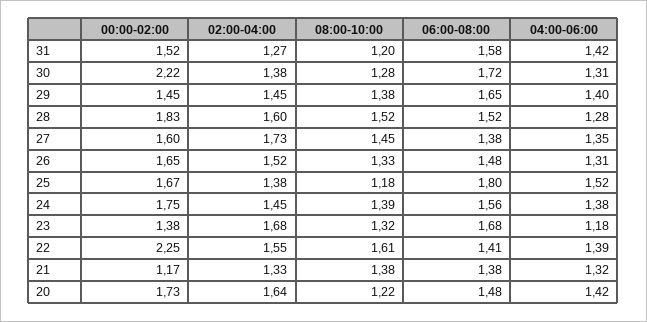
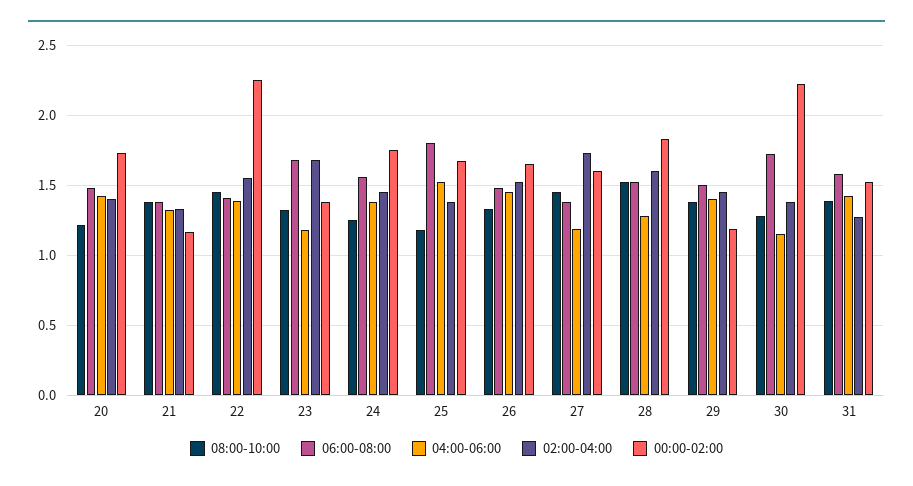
  {
    "00:00-02:00": {
      "31": 1.52,
      "30": 2.22,
-     "29": 1.45,
+     "29": 1.2,
      "28": 1.83,
      "27": 1.6,
      "26": 1.65,
      "25": 1.67,
      "24": 1.75,
      "23": 1.38,
      "22": 2.25,
      "21": 1.17,
      "20": 1.73
    },
    "02:00-04:00": {
      "31": 1.27,
      "30": 1.38,
      "29": 1.45,
      "28": 1.6,
      "27": 1.73,
      "26": 1.52,
      "25": 1.38,
      "24": 1.45,
      "23": 1.68,
      "22": 1.55,
      "21": 1.33,
-     "20": 1.64
+     "20": 1.4
    },
    "08:00-10:00": {
-     "31": 1.2,
+     "31": 1.4,
      "30": 1.28,
      "29": 1.38,
      "28": 1.52,
      "27": 1.45,
      "26": 1.33,
      "25": 1.18,
-     "24": 1.39,
+     "24": 1.25,
      "23": 1.32,
-     "22": 1.61,
+     "22": 1.45,
      "21": 1.38,
      "20": 1.22
    },
    "06:00-08:00": {
      "31": 1.58,
      "30": 1.72,
-     "29": 1.65,
+     "29": 1.5,
      "28": 1.52,
      "27": 1.38,
      "26": 1.48,
      "25": 1.8,
      "24": 1.56,
      "23": 1.68,
      "22": 1.41,
      "21": 1.38,
      "20": 1.48
    },
    "04:00-06:00": {
      "31": 1.42,
-     "30": 1.31,
+     "30": 1.15,
      "29": 1.4,
      "28": 1.28,
-     "27": 1.35,
+     "27": 1.2,
-     "26": 1.31,
+     "26": 1.45,
      "25": 1.52,
      "24": 1.38,
      "23": 1.18,
      "22": 1.39,
      "21": 1.32,
      "20": 1.42
    }
  }

